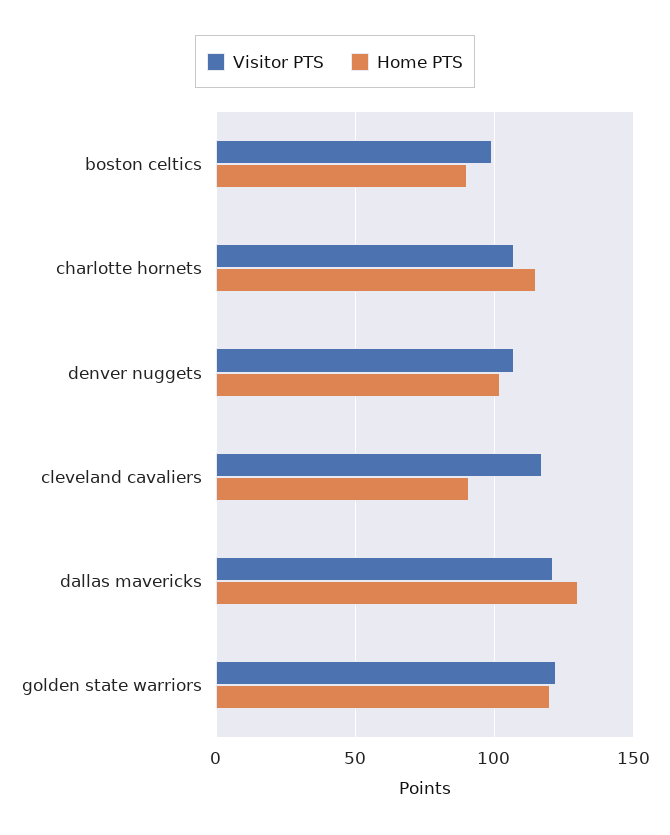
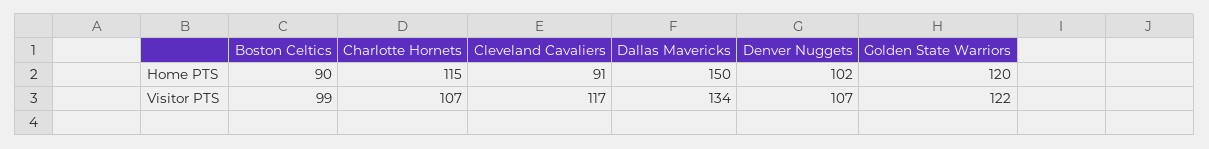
  {
    "Visitor PTS": {
      "boston celtics": 99,
      "charlotte hornets": 107,
      "denver nuggets": 107,
      "cleveland cavaliers": 117,
-     "dallas mavericks": 120,
+     "dallas mavericks": 134,
      "golden state warriors": 122
    },
    "Home PTS": {
      "boston celtics": 90,
      "charlotte hornets": 115,
      "denver nuggets": 102,
      "cleveland cavaliers": 91,
-     "dallas mavericks": 130,
+     "dallas mavericks": 150,
      "golden state warriors": 120
    }
  }

